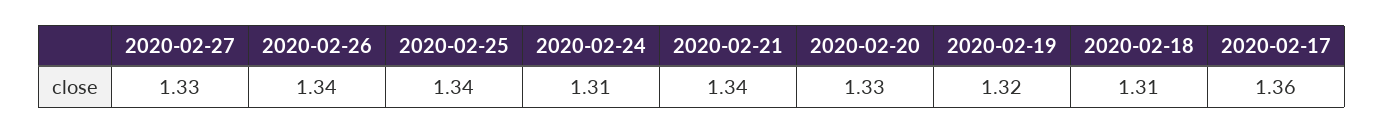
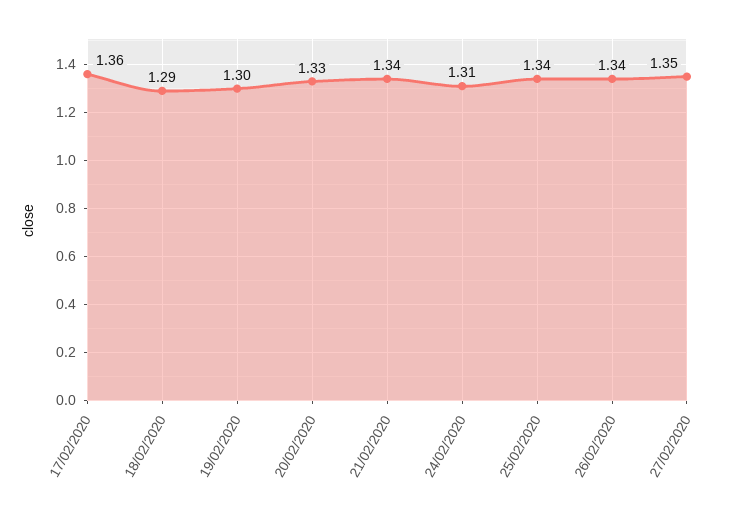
  {
-   "2020-02-27": 1.33,
+   "2020-02-27": 1.35,
    "2020-02-26": 1.34,
    "2020-02-25": 1.34,
    "2020-02-24": 1.31,
    "2020-02-21": 1.34,
    "2020-02-20": 1.33,
-   "2020-02-19": 1.32,
+   "2020-02-19": 1.3,
-   "2020-02-18": 1.31,
+   "2020-02-18": 1.29,
    "2020-02-17": 1.36
  }

